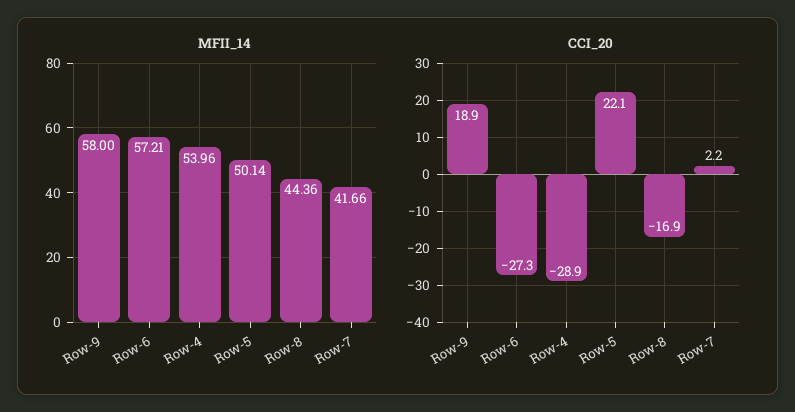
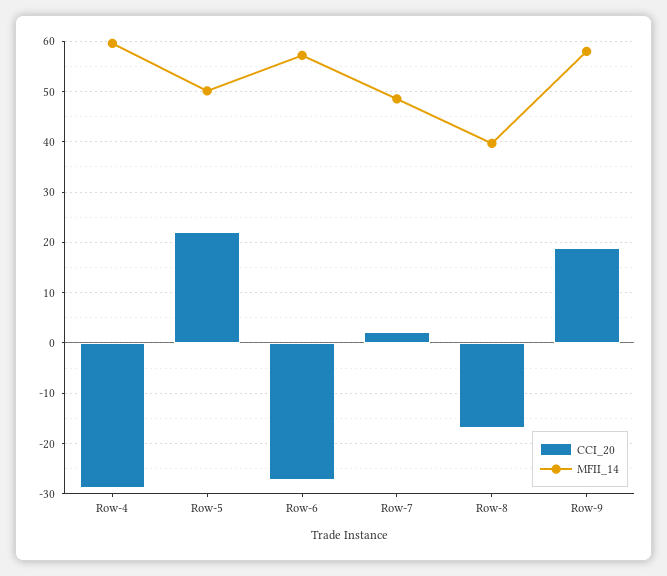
  {
    "MFII_14": {
      "Row-9": 58,
      "Row-6": 57.21,
-     "Row-4": 53.96,
+     "Row-4": 60,
      "Row-5": 50.14,
-     "Row-8": 44.36,
+     "Row-8": 40,
-     "Row-7": 41.66
+     "Row-7": 48
    },
    "CCI_20": {
      "Row-9": 18.9,
      "Row-6": -27.3,
      "Row-4": -28.9,
      "Row-5": 22.1,
      "Row-8": -16.9,
      "Row-7": 2.2
    }
  }

